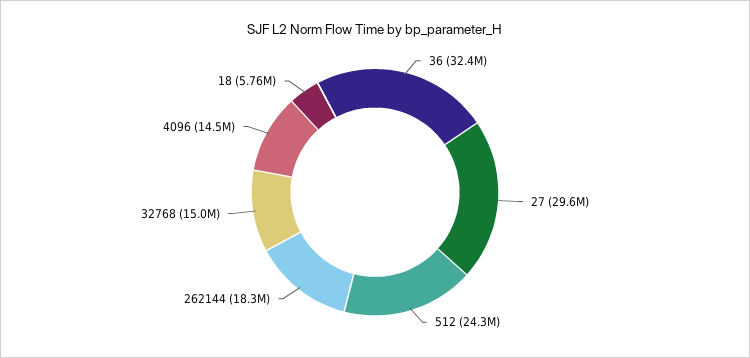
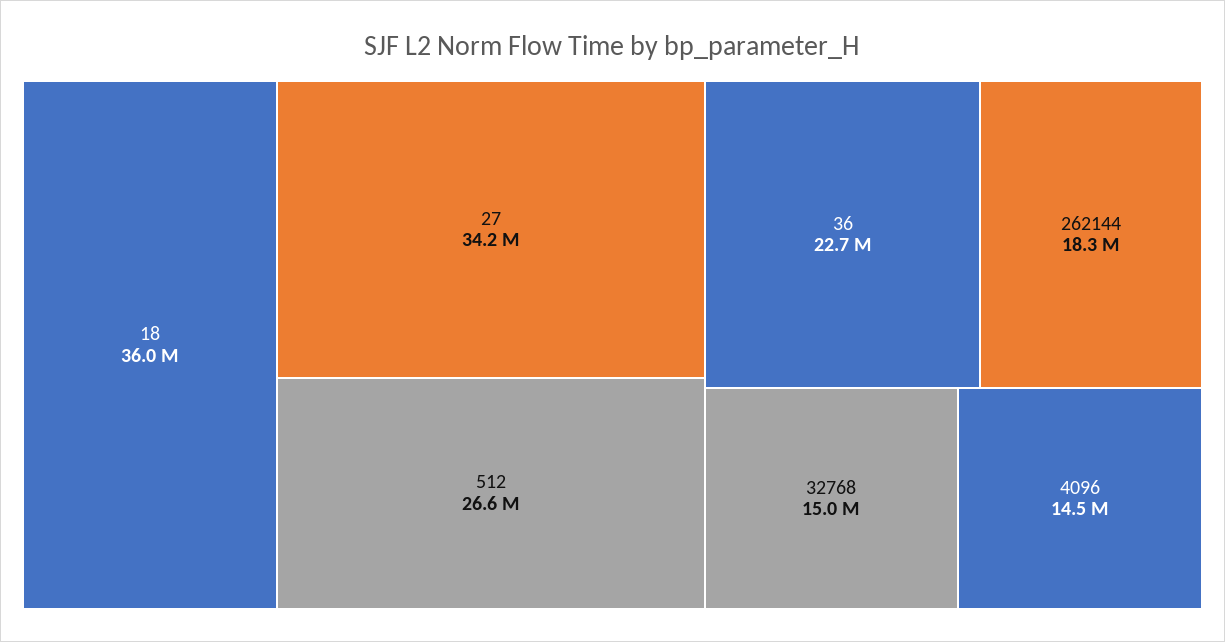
  {
-   "36": 32400000,
+   "36": 22700000,
-   "27": 29600000,
+   "27": 34200000,
-   "512": 24300000,
+   "512": 26600000,
    "262144": 18300000,
    "32768": 15000000,
    "4096": 14500000,
-   "18": 5760000
+   "18": 36000000
  }

